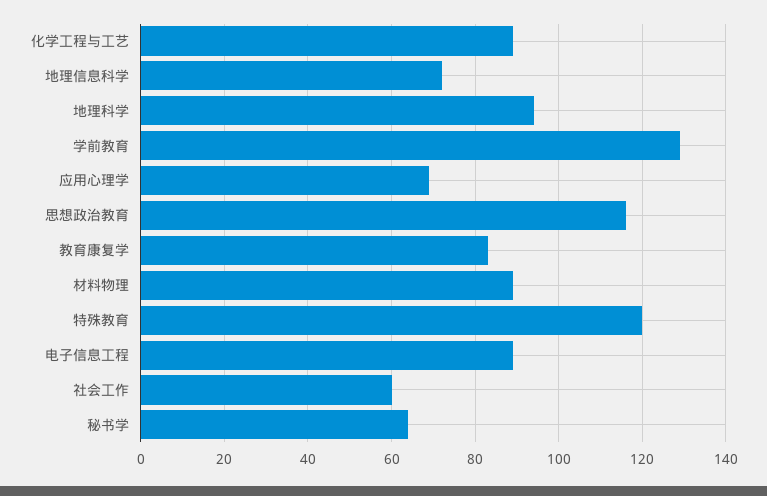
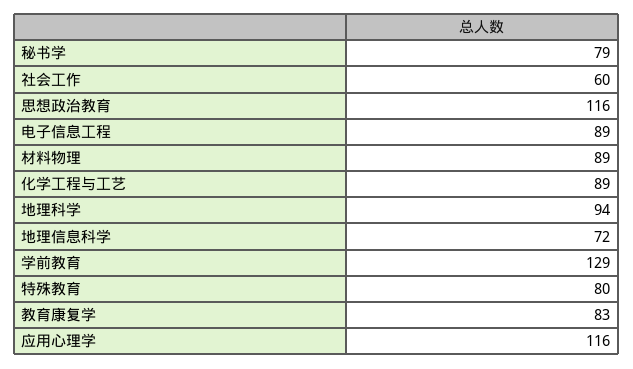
  {
    "化学工程与工艺": 89,
    "地理信息科学": 72,
    "地理科学": 94,
    "学前教育": 129,
-   "应用心理学": 70,
+   "应用心理学": 116,
    "思想政治教育": 116,
    "教育康复学": 83,
    "材料物理": 89,
-   "特殊教育": 120,
+   "特殊教育": 80,
    "电子信息工程": 89,
    "社会工作": 60,
-   "秘书学": 65
+   "秘书学": 79
  }

